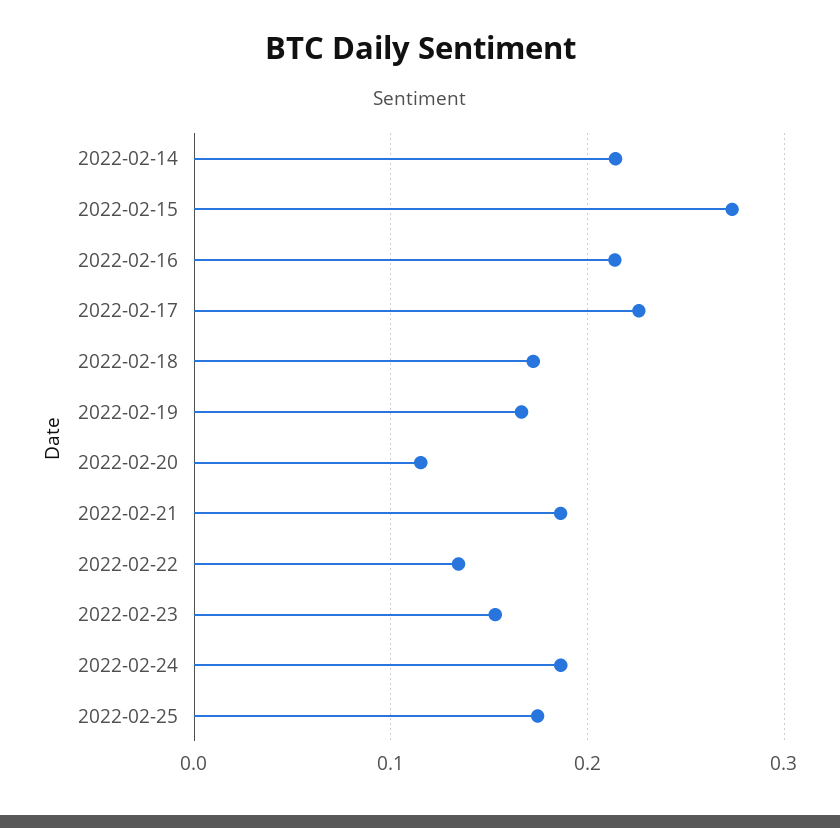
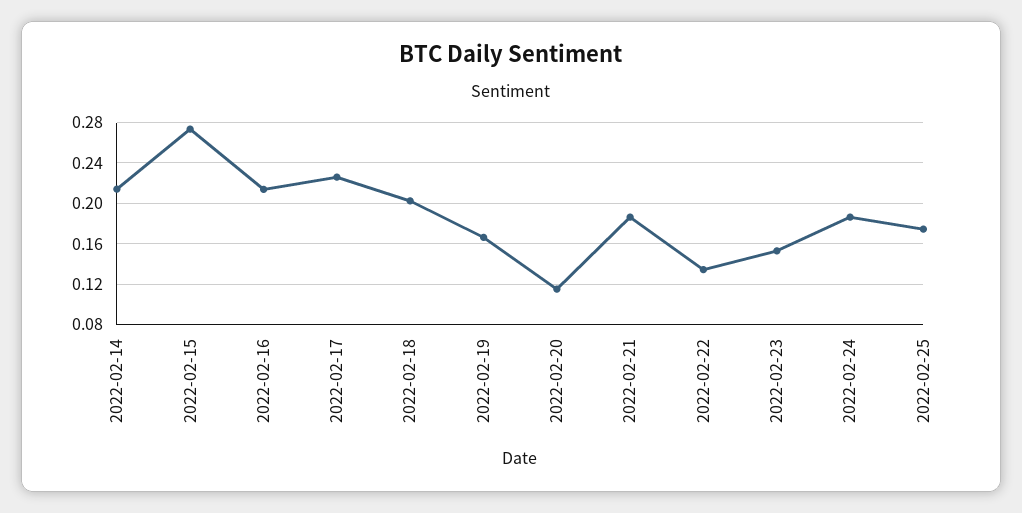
  {
    "2022-02-14": 0.21,
    "2022-02-15": 0.27,
    "2022-02-16": 0.21,
    "2022-02-17": 0.23,
-   "2022-02-18": 0.17,
+   "2022-02-18": 0.2,
    "2022-02-19": 0.17,
    "2022-02-20": 0.12,
    "2022-02-21": 0.19,
    "2022-02-22": 0.13,
    "2022-02-23": 0.15,
    "2022-02-24": 0.19,
    "2022-02-25": 0.17
  }

